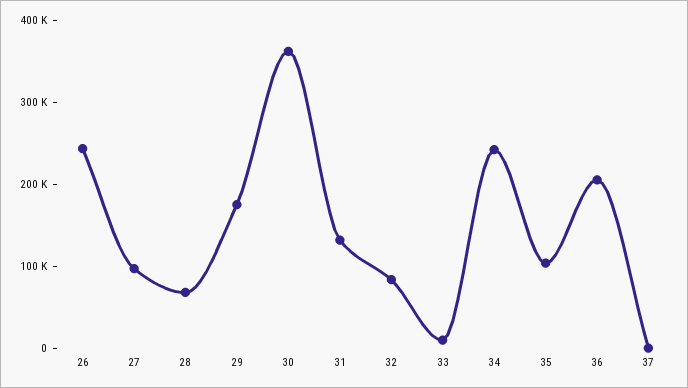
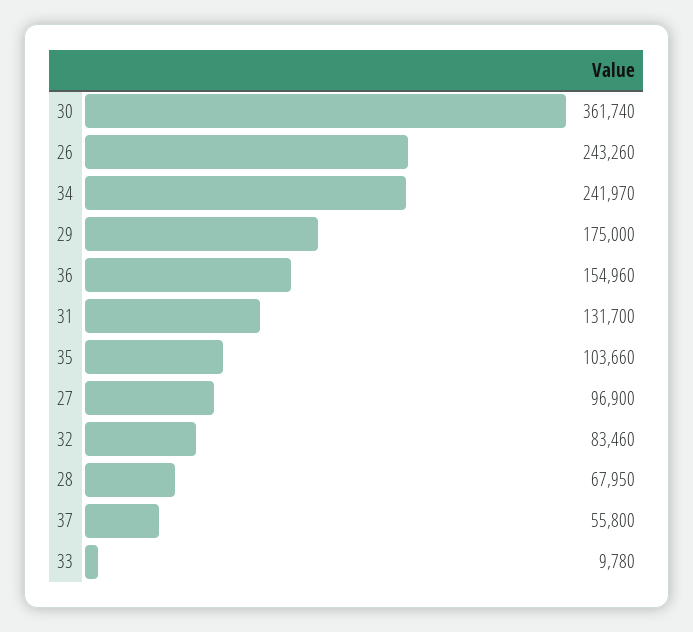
  {
    "26": 243260,
    "27": 96900,
    "28": 67950,
    "29": 175000,
    "30": 361740,
    "31": 131700,
    "32": 83460,
    "33": 9780,
    "34": 241970,
    "35": 103660,
-   "36": 200000,
+   "36": 154960,
-   "37": 0
+   "37": 55800
  }

